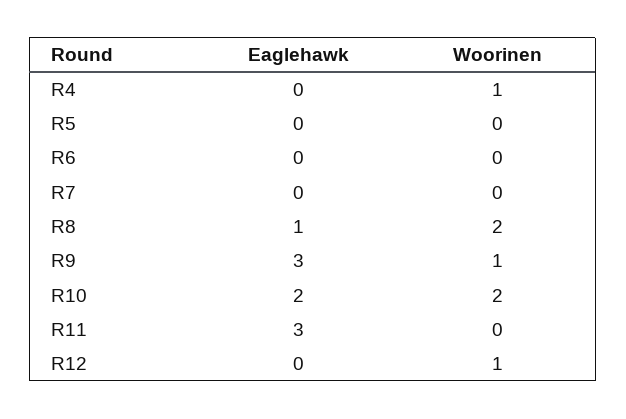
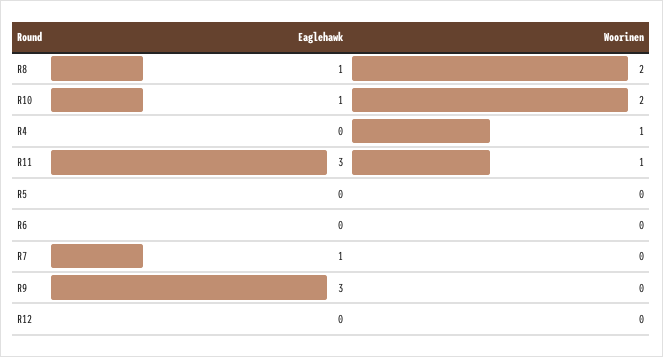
  {
    "Eaglehawk": {
      "R4": 0,
      "R5": 0,
      "R6": 0,
-     "R7": 0,
+     "R7": 1,
      "R8": 1,
      "R9": 3,
-     "R10": 2,
+     "R10": 1,
      "R11": 3,
      "R12": 0
    },
    "Woorinen": {
      "R4": 1,
      "R5": 0,
      "R6": 0,
      "R7": 0,
      "R8": 2,
-     "R9": 1,
+     "R9": 0,
      "R10": 2,
-     "R11": 0,
+     "R11": 1,
-     "R12": 1
+     "R12": 0
    }
  }

